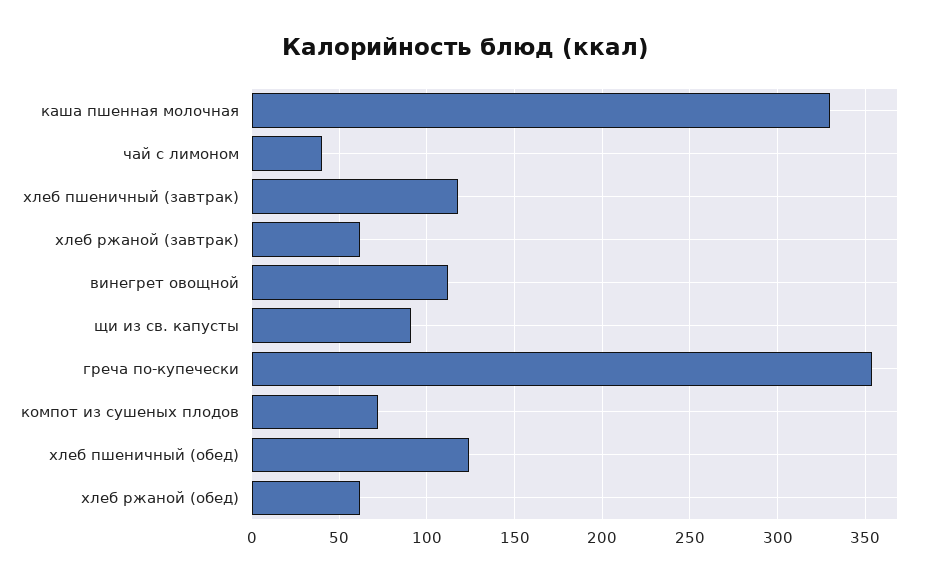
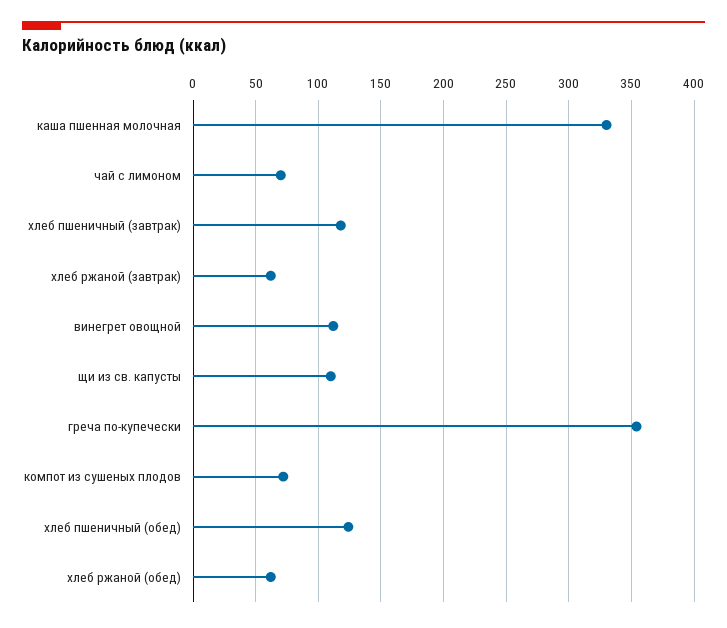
  {
    "каша пшенная молочная": 330,
-   "чай с лимоном": 40,
+   "чай с лимоном": 70,
    "хлеб пшеничный (завтрак)": 120,
    "хлеб ржаной (завтрак)": 60,
    "винегрет овощной": 110,
-   "щи из св. капусты": 90,
+   "щи из св. капусты": 110,
    "греча по-купечески": 355,
    "компот из сушеных плодов": 70,
    "хлеб пшеничный (обед)": 125,
    "хлеб ржаной (обед)": 60
  }

